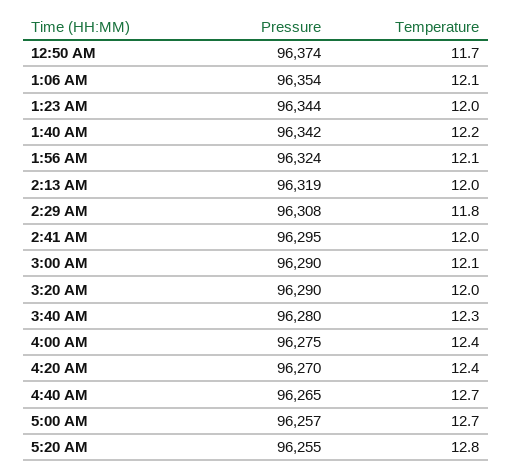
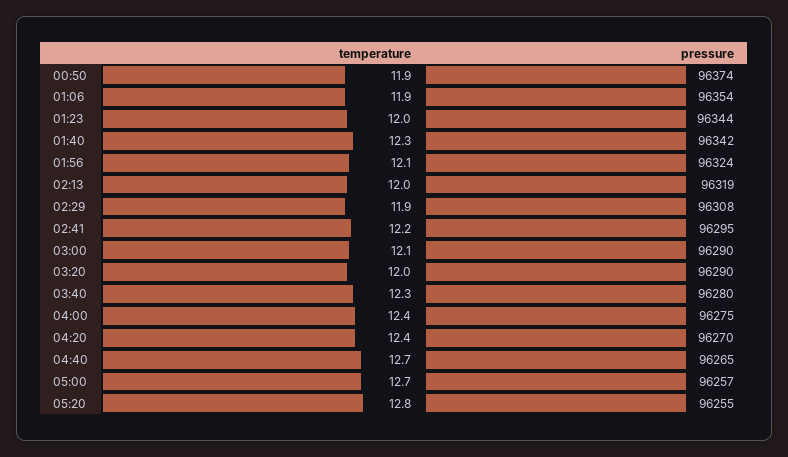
  {
    "Pressure": {
      "12:50 AM": 96374,
      "1:06 AM": 96354,
      "1:23 AM": 96344,
      "1:40 AM": 96342,
      "1:56 AM": 96324,
      "2:13 AM": 96319,
      "2:29 AM": 96308,
      "2:41 AM": 96295,
      "3:00 AM": 96290,
      "3:20 AM": 96290,
      "3:40 AM": 96280,
      "4:00 AM": 96275,
      "4:20 AM": 96270,
      "4:40 AM": 96265,
      "5:00 AM": 96257,
      "5:20 AM": 96255
    },
    "Temperature": {
-     "12:50 AM": 11.7,
+     "12:50 AM": 11.9,
-     "1:06 AM": 12.1,
+     "1:06 AM": 11.9,
      "1:23 AM": 12,
-     "1:40 AM": 12.2,
+     "1:40 AM": 12.3,
      "1:56 AM": 12.1,
      "2:13 AM": 12,
-     "2:29 AM": 11.8,
+     "2:29 AM": 11.9,
-     "2:41 AM": 12,
+     "2:41 AM": 12.2,
      "3:00 AM": 12.1,
      "3:20 AM": 12,
      "3:40 AM": 12.3,
      "4:00 AM": 12.4,
      "4:20 AM": 12.4,
      "4:40 AM": 12.7,
      "5:00 AM": 12.7,
      "5:20 AM": 12.8
    }
  }

